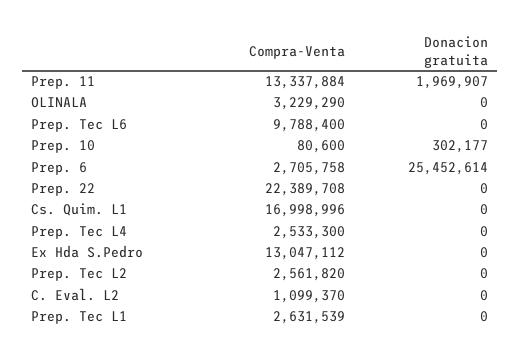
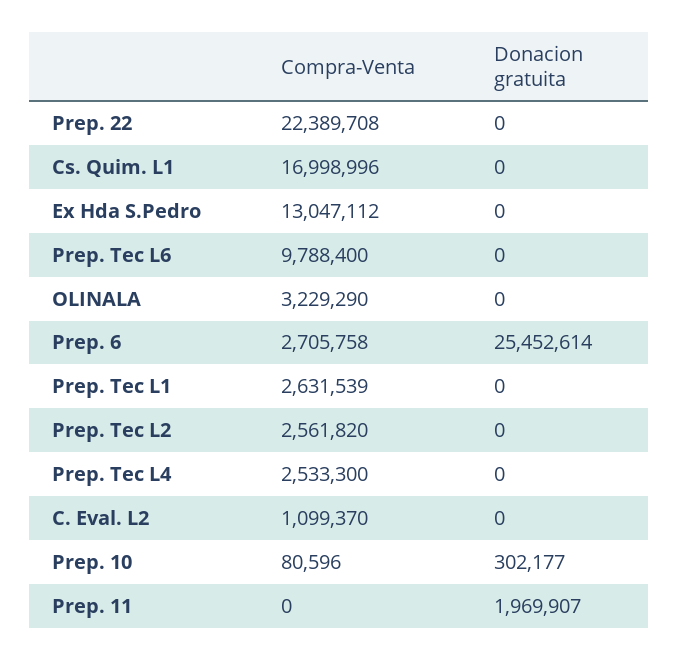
  {
    "Compra-Venta": {
-     "Prep. 11": 13337884,
+     "Prep. 11": 0,
      "OLINALA": 3229290,
      "Prep. Tec L6": 9788400,
-     "Prep. 10": 80600,
+     "Prep. 10": 80596,
      "Prep. 6": 2705758,
      "Prep. 22": 22389708,
      "Cs. Quim. L1": 16998996,
      "Prep. Tec L4": 2533300,
      "Ex Hda S.Pedro": 13047112,
      "Prep. Tec L2": 2561820,
      "C. Eval. L2": 1099370,
      "Prep. Tec L1": 2631539
    },
    "Donacion gratuita": {
      "Prep. 11": 1969907,
      "OLINALA": 0,
      "Prep. Tec L6": 0,
      "Prep. 10": 302177,
      "Prep. 6": 25452614,
      "Prep. 22": 0,
      "Cs. Quim. L1": 0,
      "Prep. Tec L4": 0,
      "Ex Hda S.Pedro": 0,
      "Prep. Tec L2": 0,
      "C. Eval. L2": 0,
      "Prep. Tec L1": 0
    }
  }

